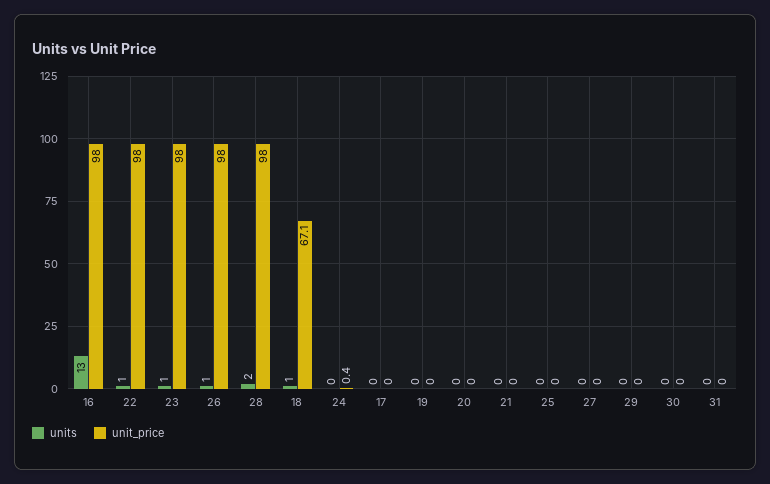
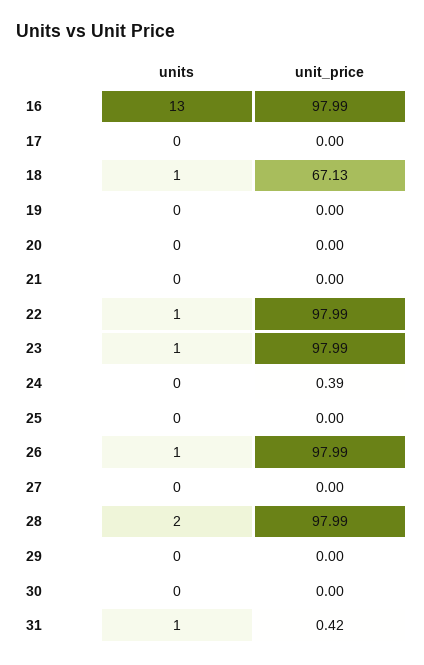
  {
    "units": {
      "16": 13,
      "22": 1,
      "23": 1,
      "26": 1,
      "28": 2,
      "18": 1,
      "24": 0,
      "17": 0,
      "19": 0,
      "20": 0,
      "21": 0,
      "25": 0,
      "27": 0,
      "29": 0,
      "30": 0,
-     "31": 0
+     "31": 1
    },
    "unit_price": {
      "16": 97.99,
      "22": 97.99,
      "23": 97.99,
      "26": 97.99,
      "28": 97.99,
      "18": 67.13,
      "24": 0.39,
      "17": 0,
      "19": 0,
      "20": 0,
      "21": 0,
      "25": 0,
      "27": 0,
      "29": 0,
      "30": 0,
-     "31": 0
+     "31": 0.42
    }
  }

